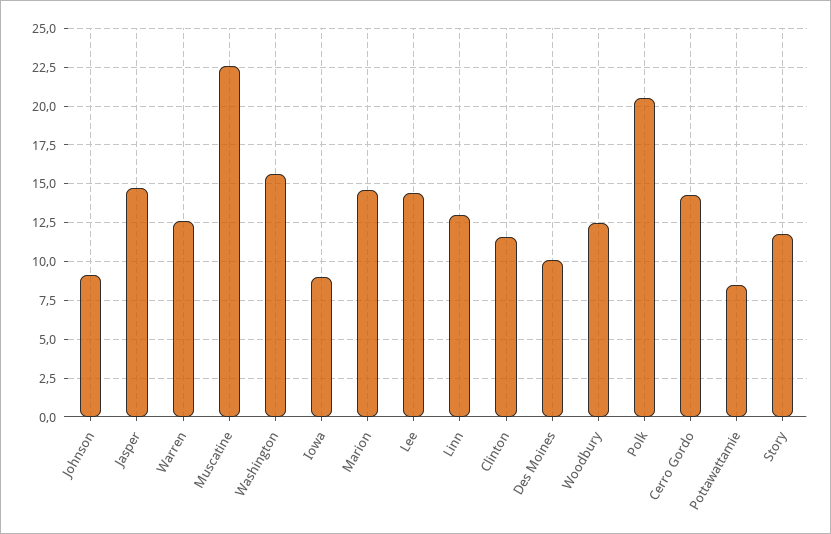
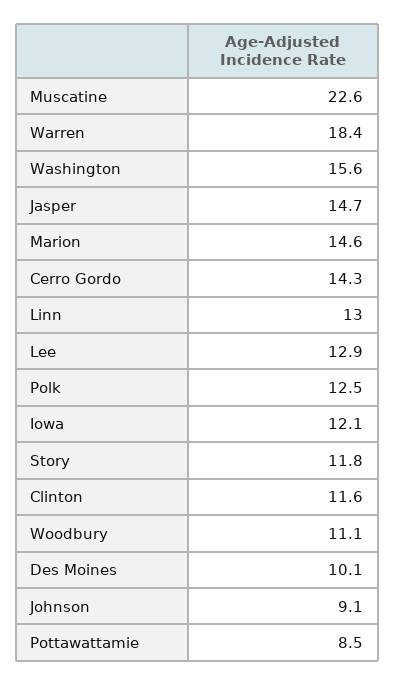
  {
    "Johnson": 9.1,
    "Jasper": 14.7,
-   "Warren": 12.5,
+   "Warren": 18.4,
    "Muscatine": 22.6,
    "Washington": 15.6,
-   "Iowa": 9,
+   "Iowa": 12.1,
    "Marion": 14.6,
-   "Lee": 14.5,
+   "Lee": 12.9,
    "Linn": 13,
    "Clinton": 11.6,
    "Des Moines": 10.1,
-   "Woodbury": 12.5,
+   "Woodbury": 11.1,
-   "Polk": 20.5,
+   "Polk": 12.5,
    "Cerro Gordo": 14.3,
    "Pottawattamie": 8.5,
    "Story": 11.8
  }

